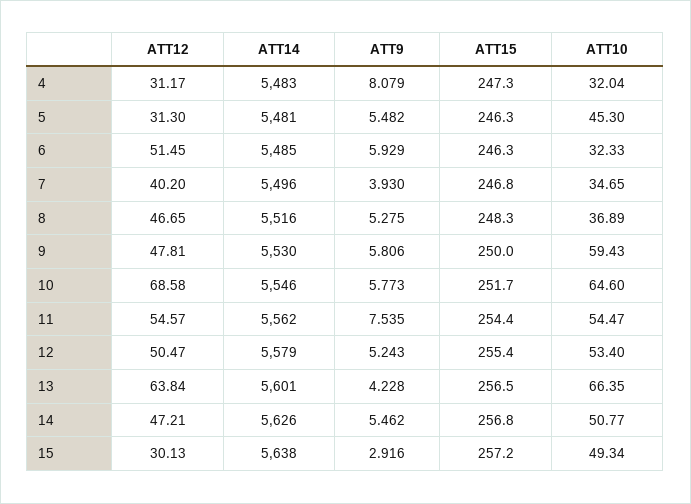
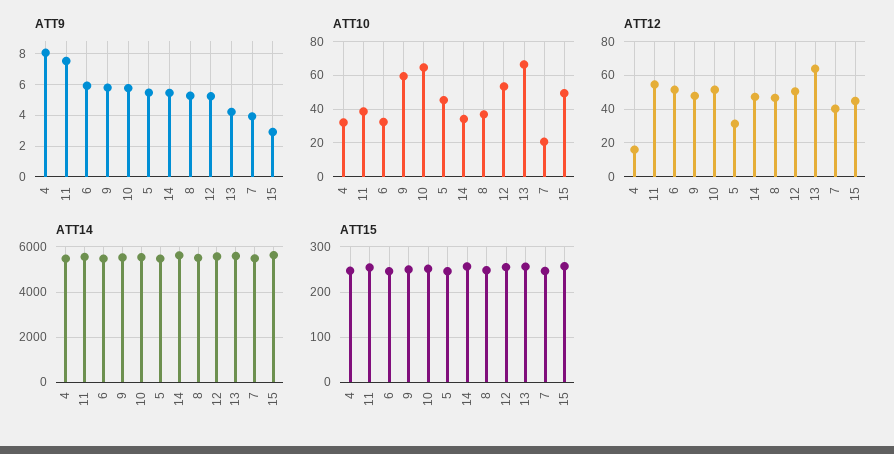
  {
    "ATT12": {
-     "4": 31.17,
+     "4": 15,
      "5": 31.3,
      "6": 51.45,
      "7": 40.2,
      "8": 46.65,
      "9": 47.81,
-     "10": 68.58,
+     "10": 50,
      "11": 54.57,
      "12": 50.47,
      "13": 63.84,
      "14": 47.21,
-     "15": 30.13
+     "15": 45
    },
    "ATT14": {
      "4": 5483,
      "5": 5481,
      "6": 5485,
      "7": 5496,
      "8": 5516,
      "9": 5530,
      "10": 5546,
      "11": 5562,
      "12": 5579,
      "13": 5601,
      "14": 5626,
      "15": 5638
    },
    "ATT9": {
      "4": 8.079,
      "5": 5.482,
      "6": 5.929,
      "7": 3.93,
      "8": 5.275,
      "9": 5.806,
      "10": 5.773,
      "11": 7.535,
      "12": 5.243,
      "13": 4.228,
      "14": 5.462,
      "15": 2.916
    },
    "ATT15": {
      "4": 247.3,
      "5": 246.3,
      "6": 246.3,
      "7": 246.8,
      "8": 248.3,
      "9": 250,
      "10": 251.7,
      "11": 254.4,
      "12": 255.4,
      "13": 256.5,
      "14": 256.8,
      "15": 257.2
    },
    "ATT10": {
      "4": 32.04,
      "5": 45.3,
      "6": 32.33,
-     "7": 34.65,
+     "7": 20,
      "8": 36.89,
      "9": 59.43,
      "10": 64.6,
-     "11": 54.47,
+     "11": 40,
      "12": 53.4,
      "13": 66.35,
-     "14": 50.77,
+     "14": 35,
      "15": 49.34
    }
  }

